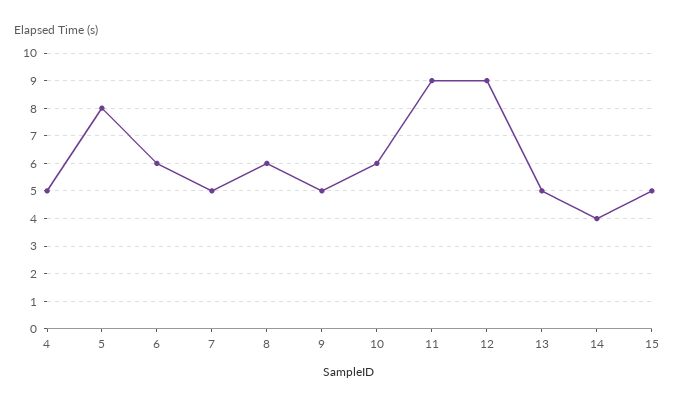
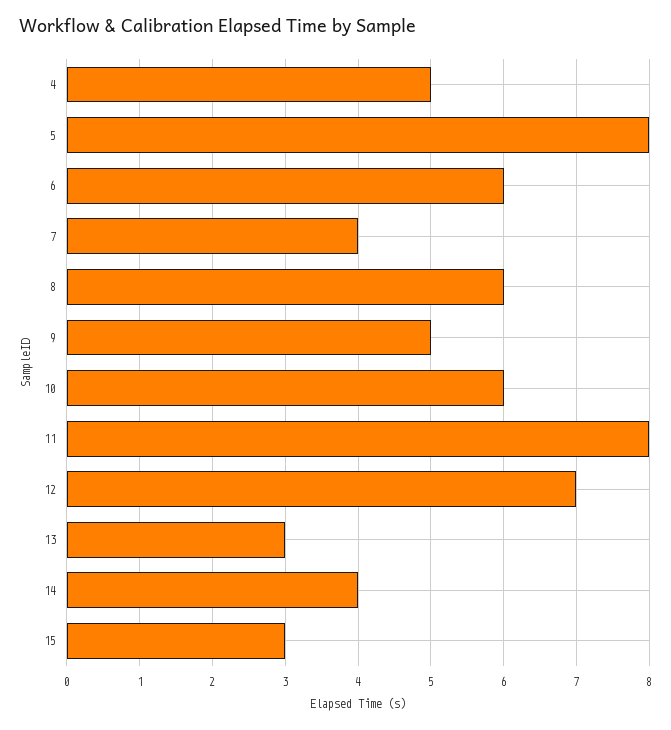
  {
    "4": 5,
    "5": 8,
    "6": 6,
-   "7": 5,
+   "7": 4,
    "8": 6,
    "9": 5,
    "10": 6,
-   "11": 9,
+   "11": 8,
-   "12": 9,
+   "12": 7,
-   "13": 5,
+   "13": 3,
    "14": 4,
-   "15": 5
+   "15": 3
  }

